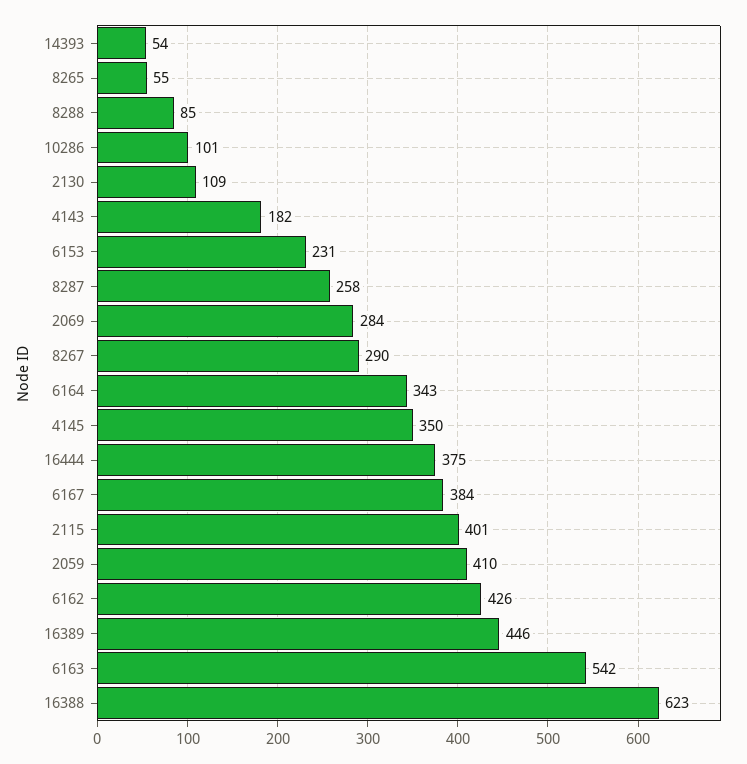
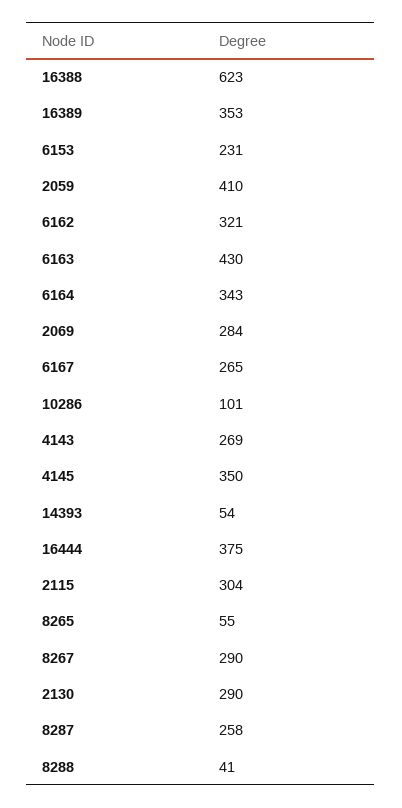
  {
    "14393": 54,
    "8265": 55,
-   "8288": 85,
+   "8288": 41,
    "10286": 101,
-   "2130": 109,
+   "2130": 290,
-   "4143": 182,
+   "4143": 269,
    "6153": 231,
    "8287": 258,
    "2069": 284,
    "8267": 290,
    "6164": 343,
    "4145": 350,
    "16444": 375,
-   "6167": 384,
+   "6167": 265,
-   "2115": 401,
+   "2115": 304,
    "2059": 410,
-   "6162": 426,
+   "6162": 321,
-   "16389": 446,
+   "16389": 353,
-   "6163": 542,
+   "6163": 430,
    "16388": 623
  }

